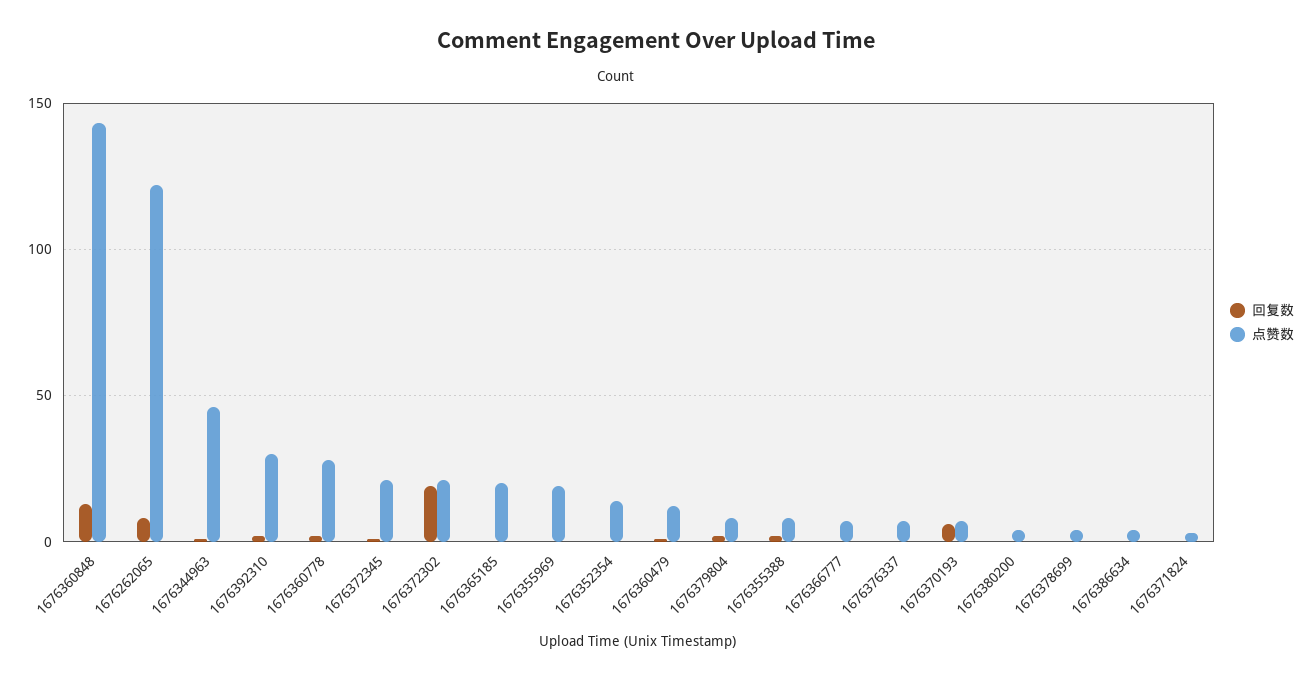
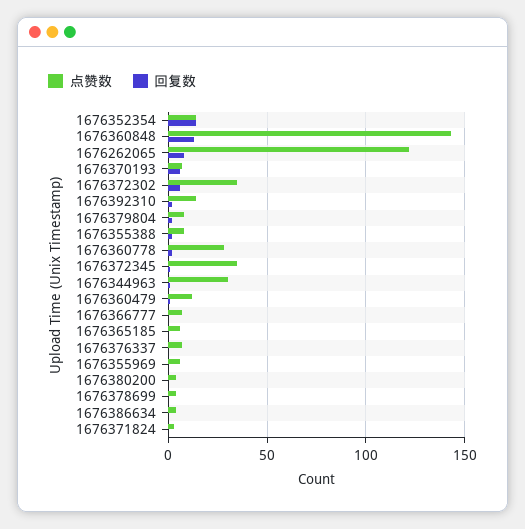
  {
    "回复数": {
      "1676360848": 15,
      "1676262065": 10,
      "1676344963": 0,
      "1676392310": 0,
      "1676360778": 0,
      "1676372345": 0,
-     "1676372302": 20,
+     "1676372302": 5,
      "1676365185": 0,
      "1676355969": 0,
-     "1676352354": 0,
+     "1676352354": 15,
      "1676360479": 0,
      "1676379804": 0,
      "1676355388": 0,
      "1676366777": 0,
      "1676376337": 0,
      "1676370193": 5,
      "1676380200": 0,
      "1676378699": 0,
      "1676386634": 0,
      "1676371824": 0
    },
    "点赞数": {
      "1676360848": 145,
      "1676262065": 120,
-     "1676344963": 45,
+     "1676344963": 30,
-     "1676392310": 30,
+     "1676392310": 15,
      "1676360778": 30,
-     "1676372345": 20,
+     "1676372345": 35,
-     "1676372302": 20,
+     "1676372302": 35,
-     "1676365185": 20,
+     "1676365185": 5,
-     "1676355969": 20,
+     "1676355969": 5,
      "1676352354": 15,
      "1676360479": 10,
      "1676379804": 10,
      "1676355388": 10,
      "1676366777": 5,
      "1676376337": 5,
      "1676370193": 5,
      "1676380200": 5,
      "1676378699": 5,
      "1676386634": 5,
      "1676371824": 5
    }
  }

